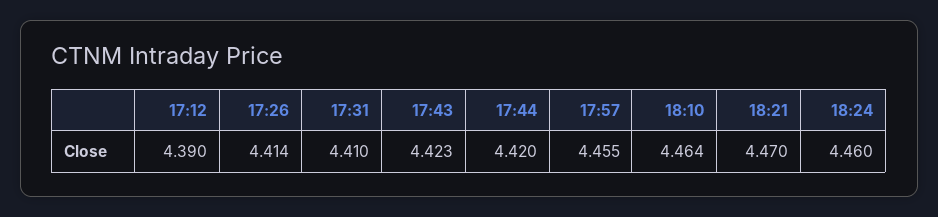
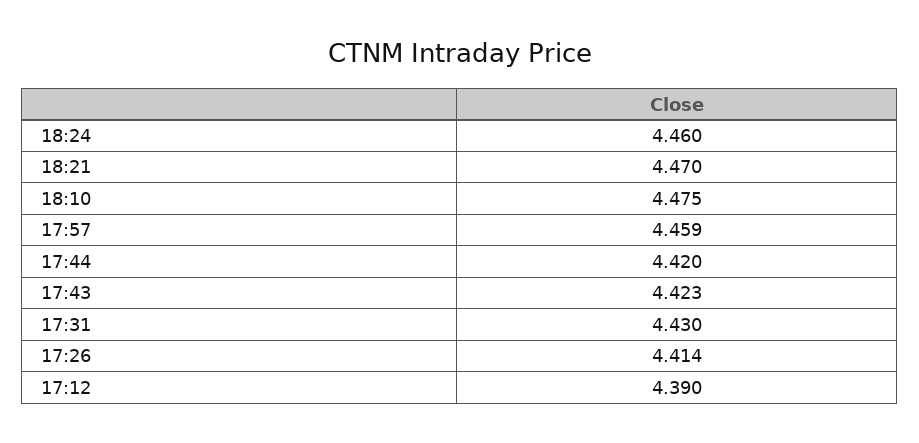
  {
    "17:12": 4.39,
    "17:26": 4.414,
-   "17:31": 4.41,
+   "17:31": 4.43,
    "17:43": 4.423,
    "17:44": 4.42,
-   "17:57": 4.455,
+   "17:57": 4.459,
-   "18:10": 4.464,
+   "18:10": 4.475,
    "18:21": 4.47,
    "18:24": 4.46
  }

